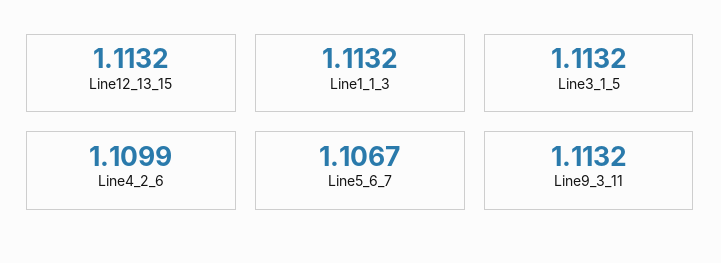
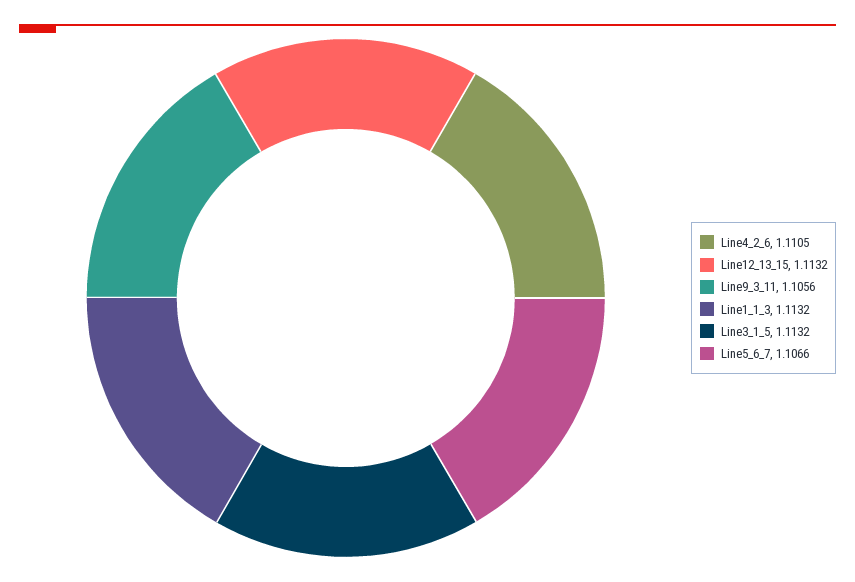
  {
    "Line12_13_15": 1.1132,
    "Line1_1_3": 1.1132,
    "Line3_1_5": 1.1132,
-   "Line4_2_6": 1.1099,
+   "Line4_2_6": 1.1105,
-   "Line5_6_7": 1.1067,
+   "Line5_6_7": 1.1066,
-   "Line9_3_11": 1.1132
+   "Line9_3_11": 1.1056
  }

